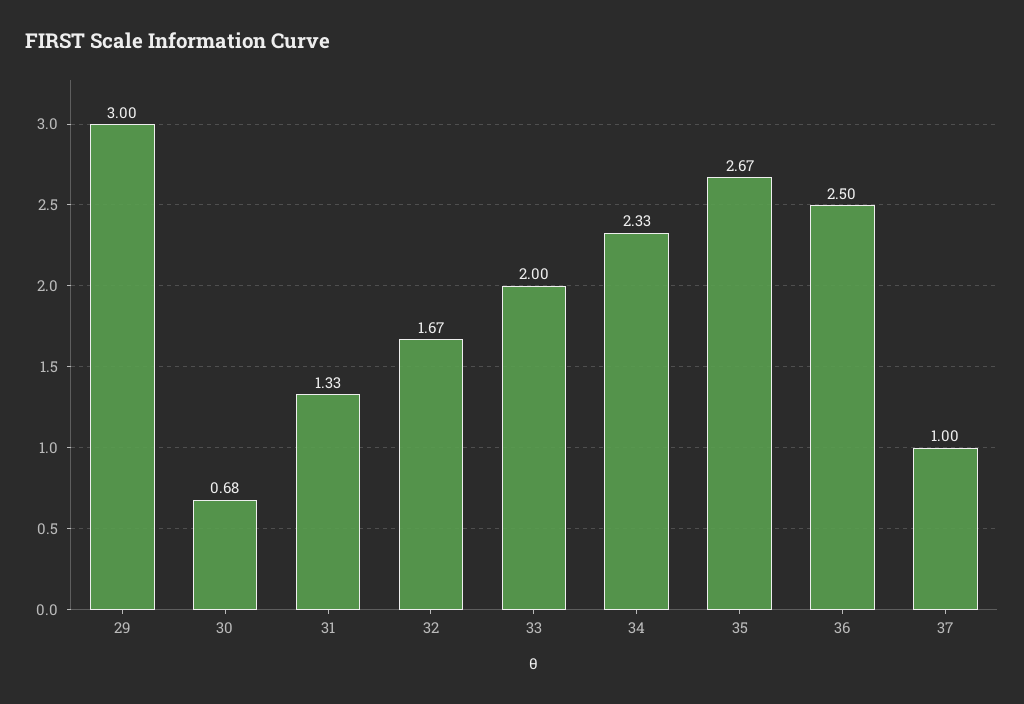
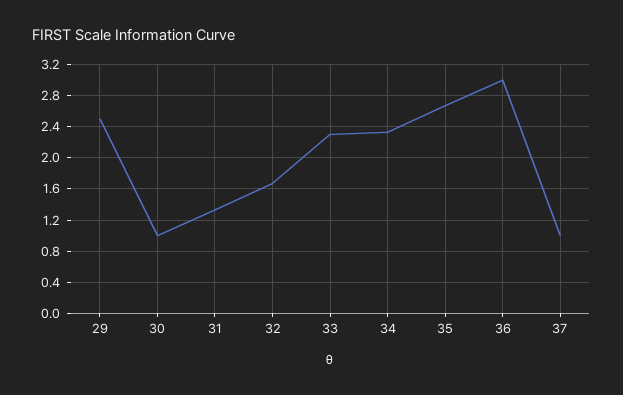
  {
-   "29": 3,
+   "29": 2.5,
-   "30": 0.68,
+   "30": 1,
    "31": 1.33,
    "32": 1.67,
-   "33": 2,
+   "33": 2.3,
    "34": 2.33,
    "35": 2.67,
-   "36": 2.5,
+   "36": 3,
    "37": 1
  }

